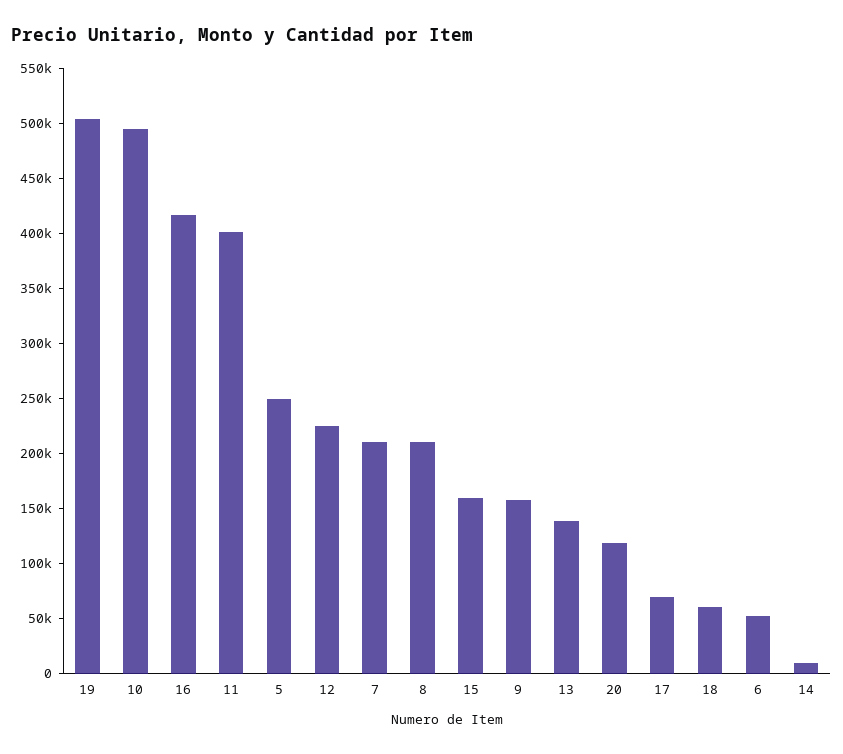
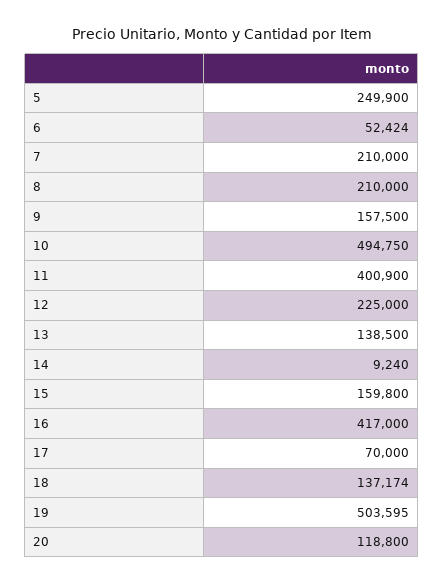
  {
    "19": 503595,
    "10": 494750,
    "16": 417000,
    "11": 400900,
    "5": 249900,
    "12": 225000,
    "7": 210000,
    "8": 210000,
    "15": 159800,
    "9": 157500,
    "13": 138500,
    "20": 118800,
    "17": 70000,
-   "18": 60000,
+   "18": 137174,
    "6": 52424,
    "14": 9240
  }

